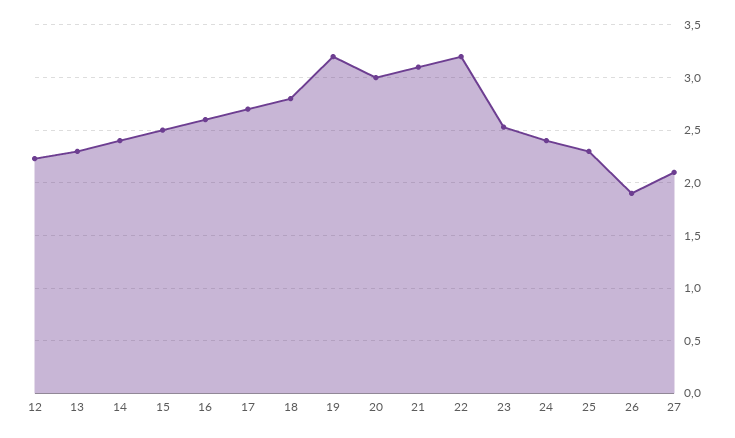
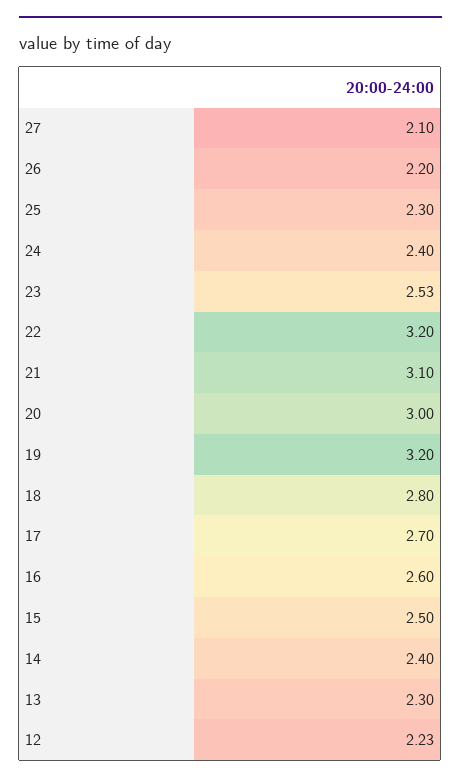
  {
    "12": 2.23,
    "13": 2.3,
    "14": 2.4,
    "15": 2.5,
    "16": 2.6,
    "17": 2.7,
    "18": 2.8,
    "19": 3.2,
    "20": 3,
    "21": 3.1,
    "22": 3.2,
    "23": 2.53,
    "24": 2.4,
    "25": 2.3,
-   "26": 1.9,
+   "26": 2.2,
    "27": 2.1
  }

